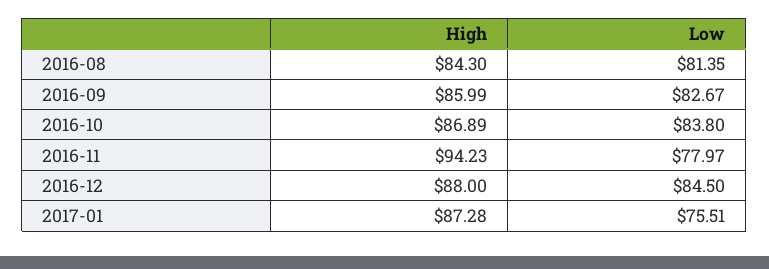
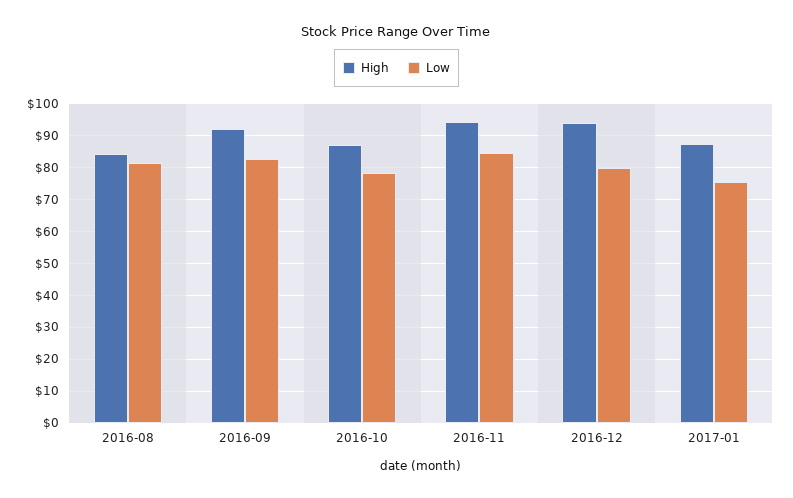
  {
    "High": {
      "2016-08": 84.3,
-     "2016-09": 85.99,
+     "2016-09": 92,
      "2016-10": 86.89,
      "2016-11": 94.23,
-     "2016-12": 88,
+     "2016-12": 94,
      "2017-01": 87.28
    },
    "Low": {
      "2016-08": 81.35,
      "2016-09": 82.67,
-     "2016-10": 83.8,
+     "2016-10": 78,
-     "2016-11": 77.97,
+     "2016-11": 84,
-     "2016-12": 84.5,
+     "2016-12": 80,
      "2017-01": 75.51
    }
  }

